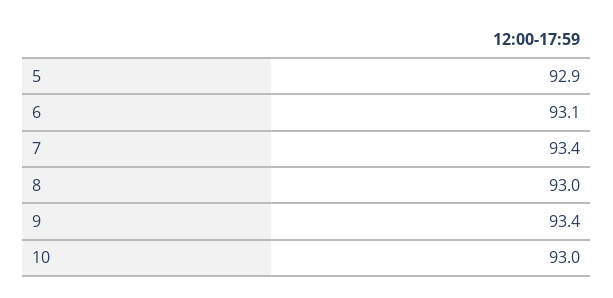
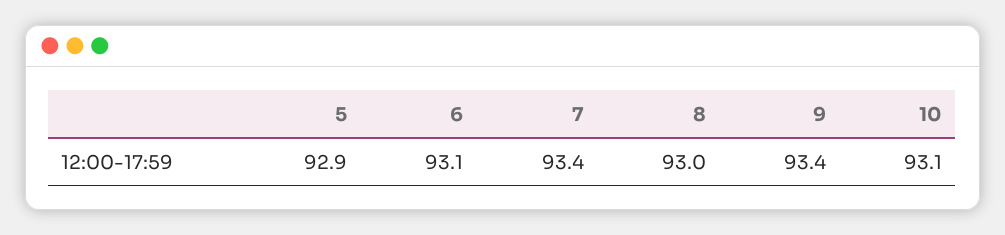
  {
    "5": 92.9,
    "6": 93.1,
    "7": 93.4,
    "8": 93,
    "9": 93.4,
-   "10": 93
+   "10": 93.1
  }

